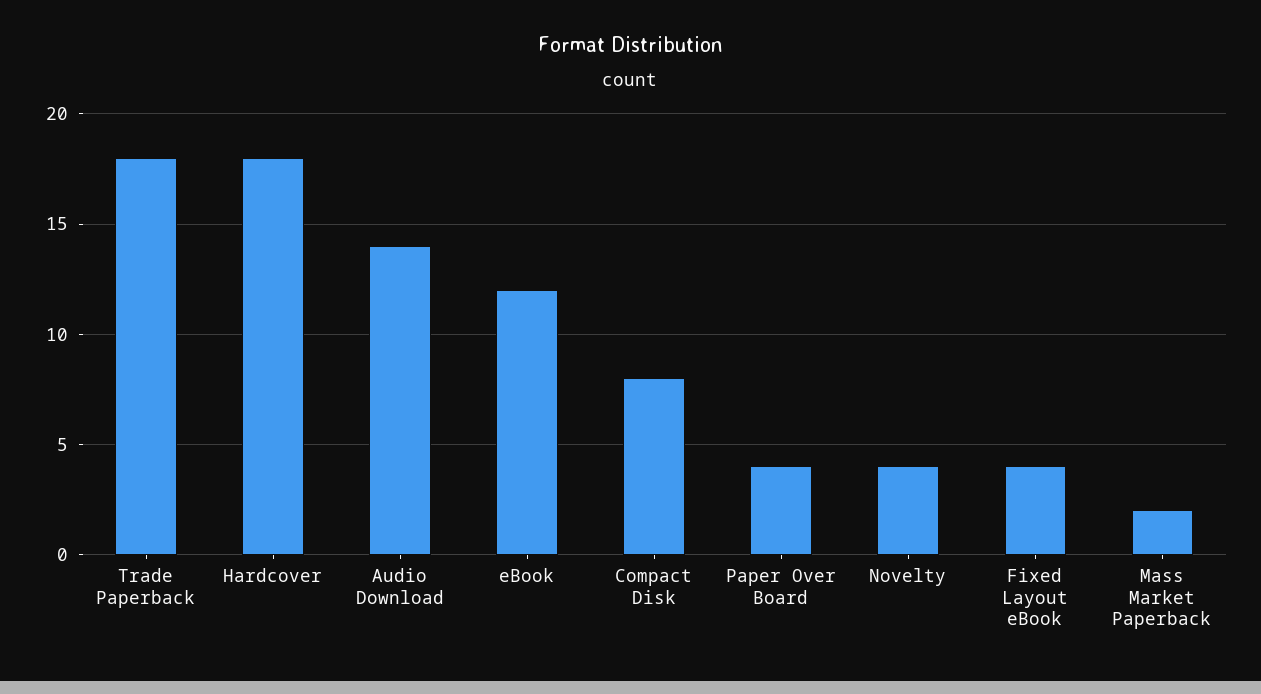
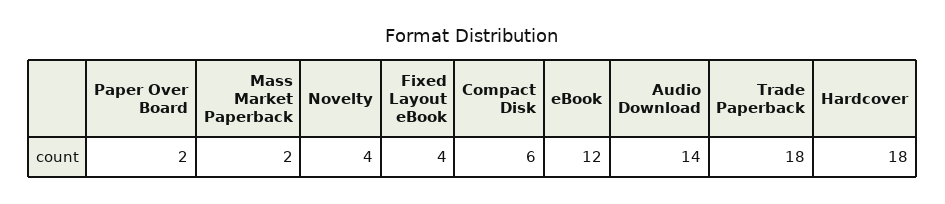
  {
    "Trade Paperback": 18,
    "Hardcover": 18,
    "Audio Download": 14,
    "eBook": 12,
-   "Compact Disk": 8,
+   "Compact Disk": 6,
-   "Paper Over Board": 4,
+   "Paper Over Board": 2,
    "Novelty": 4,
    "Fixed Layout eBook": 4,
    "Mass Market Paperback": 2
  }

